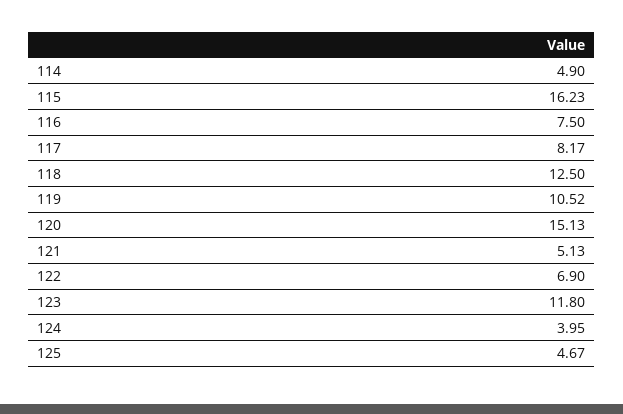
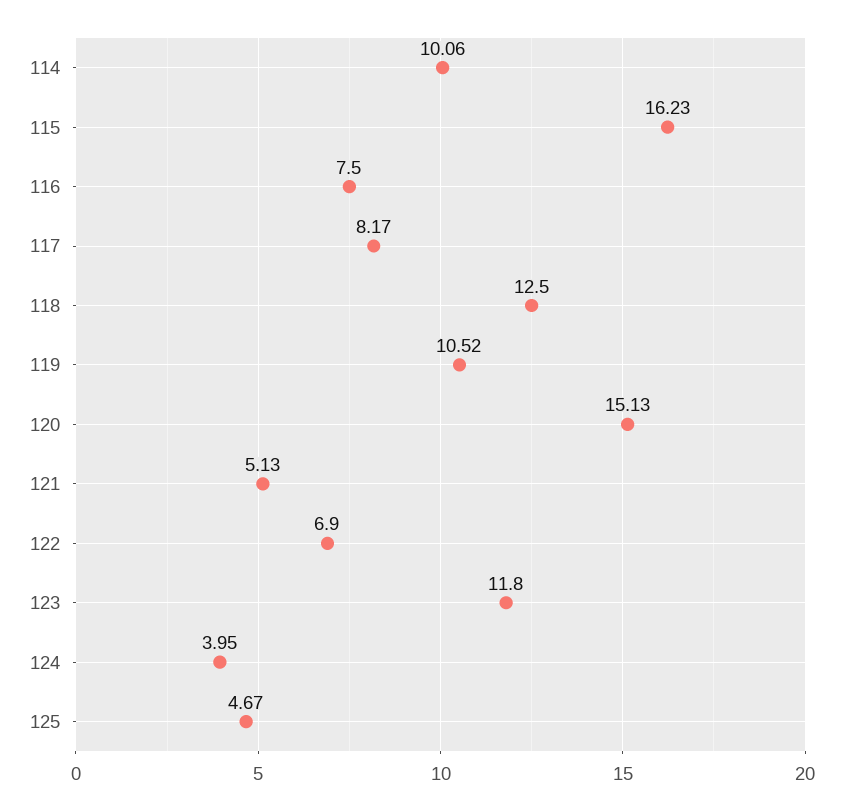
  {
-   "114": 4.9,
+   "114": 10.06,
    "115": 16.23,
    "116": 7.5,
    "117": 8.17,
    "118": 12.5,
    "119": 10.52,
    "120": 15.13,
    "121": 5.13,
    "122": 6.9,
    "123": 11.8,
    "124": 3.95,
    "125": 4.67
  }

